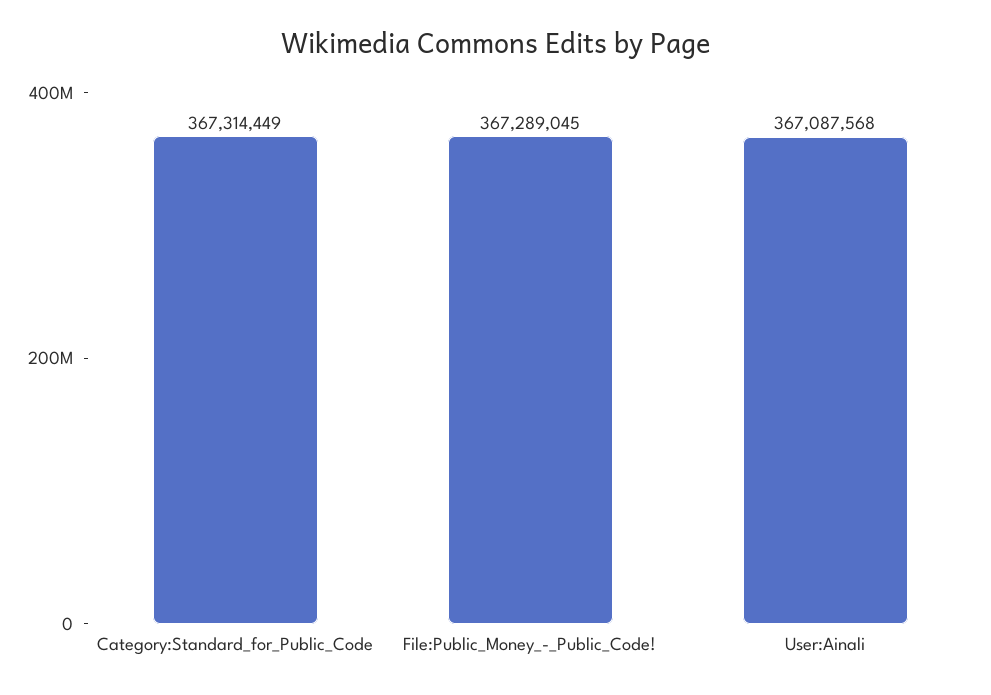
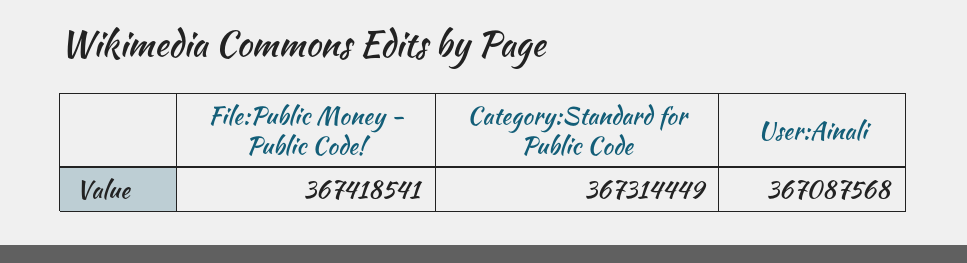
  {
    "Category:Standard_for_Public_Code": 367314449,
-   "File:Public_Money_-_Public_Code!": 367289045,
+   "File:Public_Money_-_Public_Code!": 367418541,
    "User:Ainali": 367087568
  }

